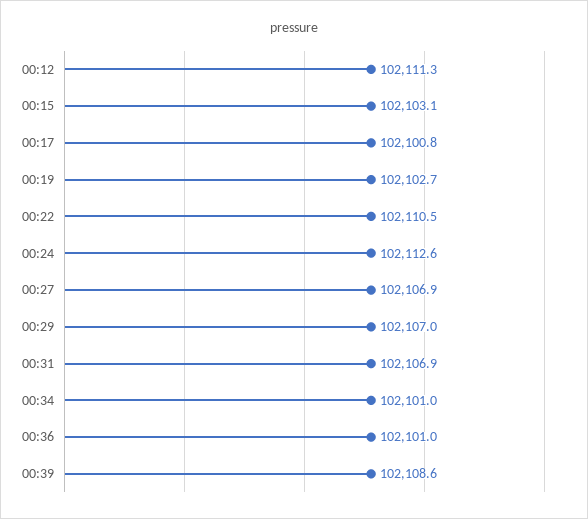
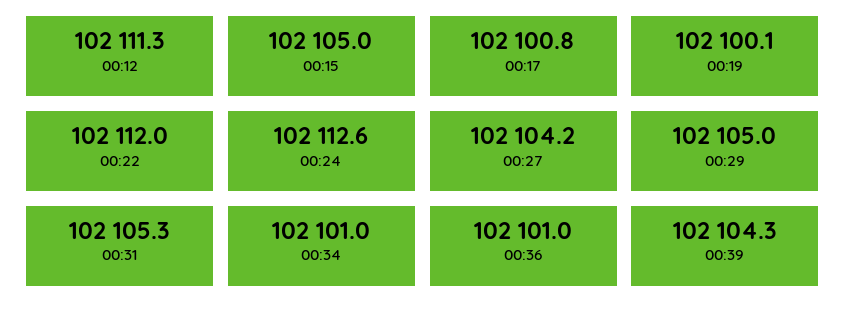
  {
    "00:12": 102111.3,
-   "00:15": 102103.1,
+   "00:15": 102105,
    "00:17": 102100.8,
-   "00:19": 102102.7,
+   "00:19": 102100.1,
-   "00:22": 102110.5,
+   "00:22": 102112,
    "00:24": 102112.6,
-   "00:27": 102106.9,
+   "00:27": 102104.2,
-   "00:29": 102107,
+   "00:29": 102105,
-   "00:31": 102106.9,
+   "00:31": 102105.3,
    "00:34": 102101,
    "00:36": 102101,
-   "00:39": 102108.6
+   "00:39": 102104.3
  }

